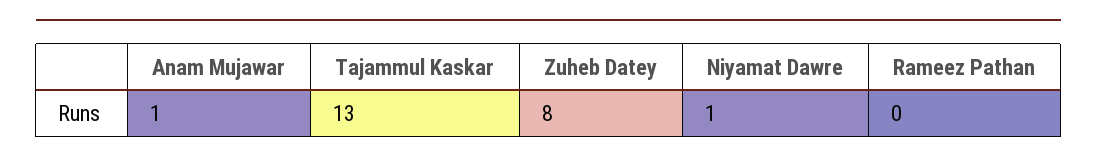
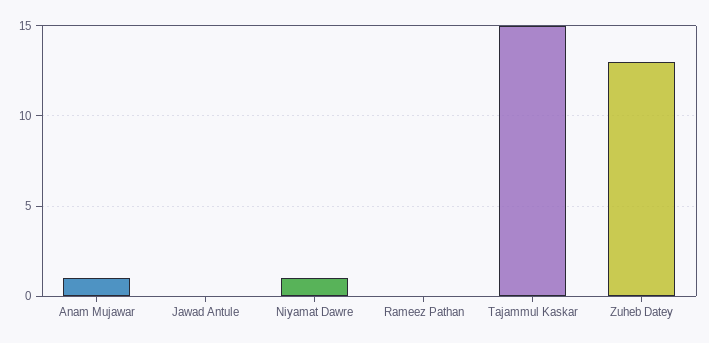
  {
    "Anam Mujawar": 1,
-   "Tajammul Kaskar": 13,
+   "Tajammul Kaskar": 15,
-   "Zuheb Datey": 8,
+   "Zuheb Datey": 13,
    "Niyamat Dawre": 1,
-   "Rameez Pathan": 0
+   "Rameez Pathan": 0,
+   "Jawad Antule": 0
  }

